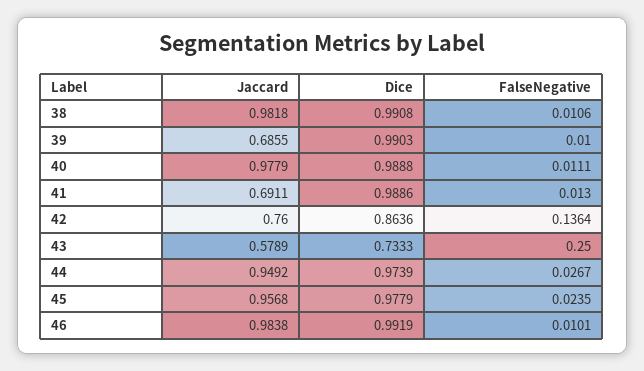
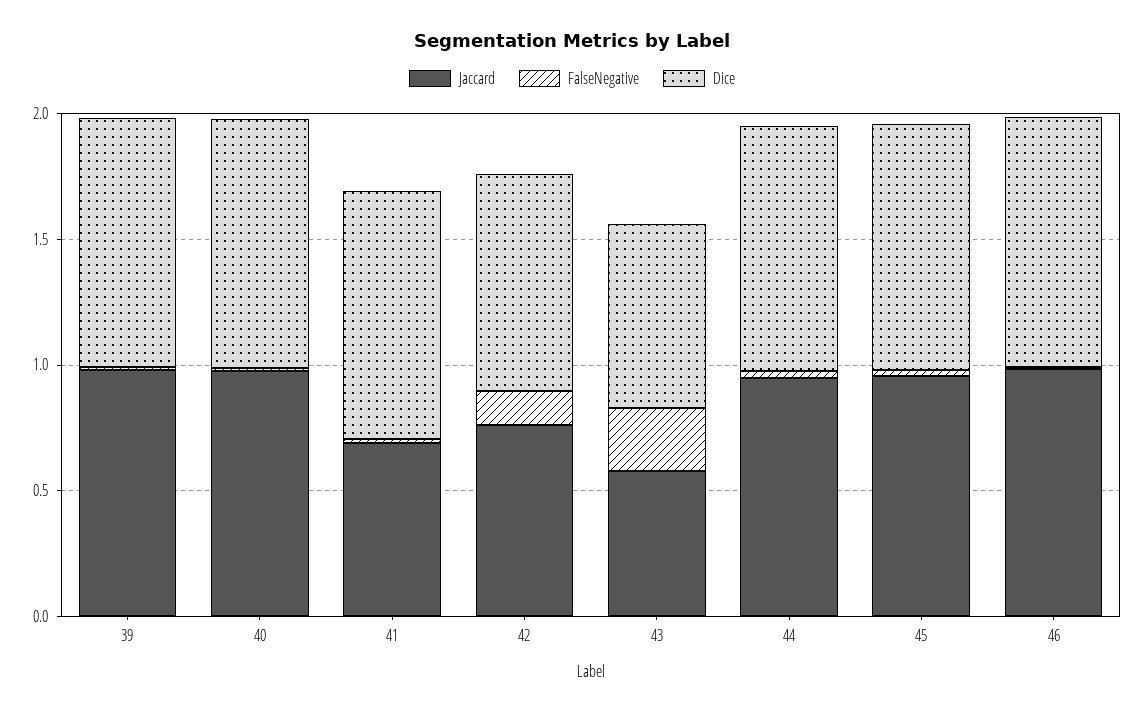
  {
    "Jaccard": {
-     "38": 0.9818,
-     "39": 0.6855,
+     "39": 1,
      "40": 0.9779,
      "41": 0.6911,
      "42": 0.76,
      "43": 0.5789,
      "44": 0.9492,
      "45": 0.9568,
      "46": 0.9838
    },
    "Dice": {
-     "38": 0.9908,
      "39": 0.9903,
      "40": 0.9888,
      "41": 0.9886,
      "42": 0.8636,
      "43": 0.7333,
      "44": 0.9739,
      "45": 0.9779,
      "46": 0.9919
    },
    "FalseNegative": {
-     "38": 0.0106,
      "39": 0.01,
      "40": 0.0111,
      "41": 0.013,
      "42": 0.1364,
      "43": 0.25,
      "44": 0.0267,
      "45": 0.0235,
      "46": 0.0101
    }
  }

